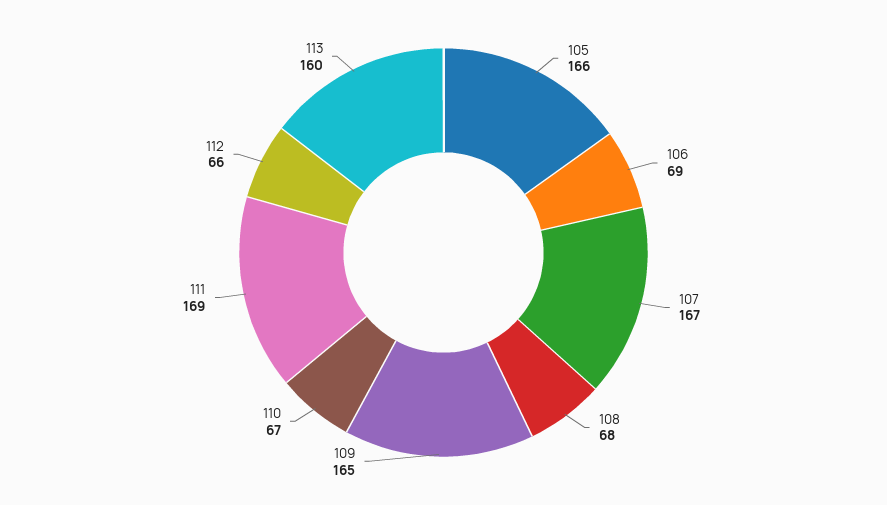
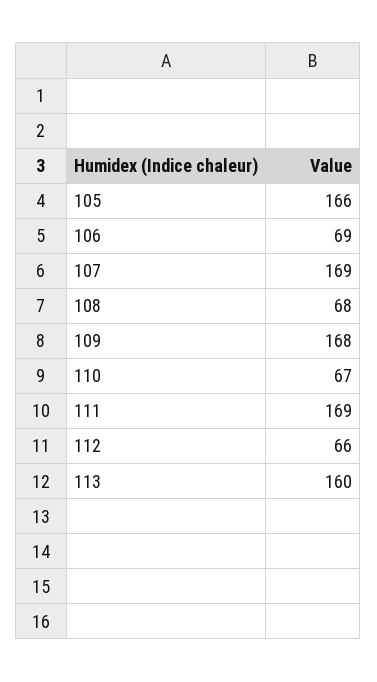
  {
    "105": 166,
    "106": 69,
-   "107": 167,
+   "107": 169,
    "108": 68,
-   "109": 165,
+   "109": 168,
    "110": 67,
    "111": 169,
    "112": 66,
    "113": 160
  }

